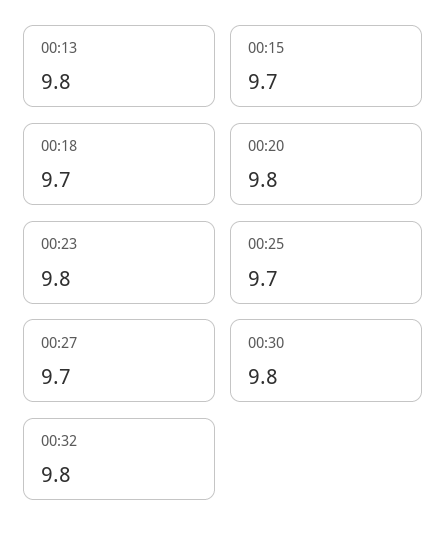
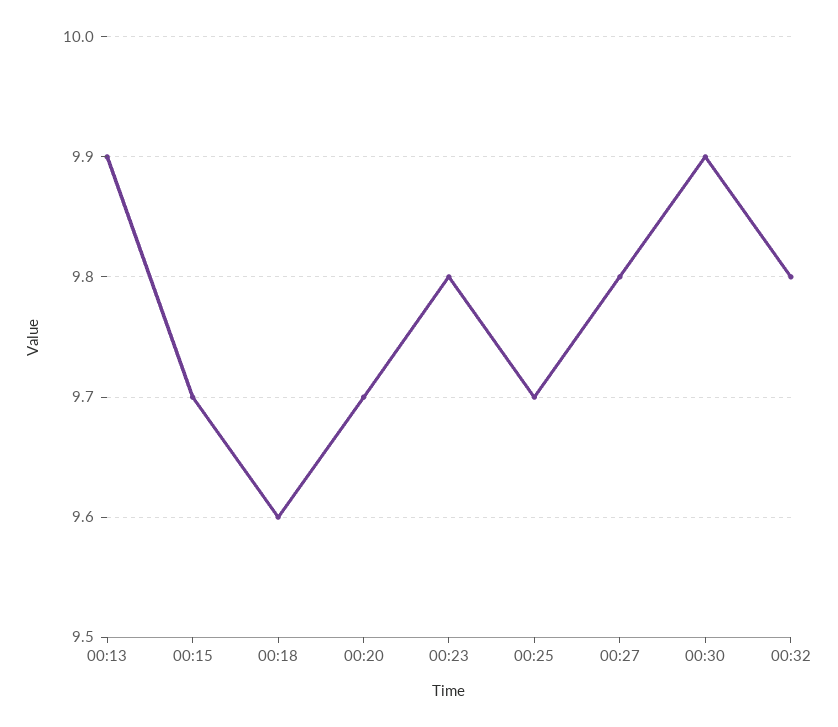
  {
-   "00:13": 9.8,
+   "00:13": 9.9,
    "00:15": 9.7,
-   "00:18": 9.7,
+   "00:18": 9.6,
-   "00:20": 9.8,
+   "00:20": 9.7,
    "00:23": 9.8,
    "00:25": 9.7,
-   "00:27": 9.7,
+   "00:27": 9.8,
-   "00:30": 9.8,
+   "00:30": 9.9,
    "00:32": 9.8
  }

